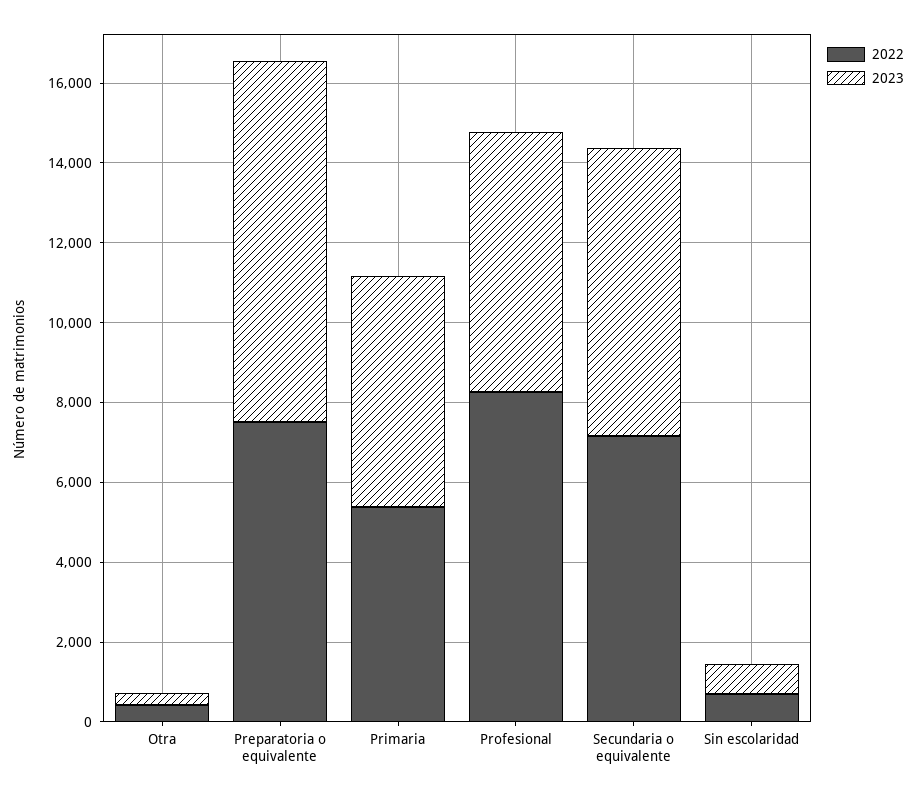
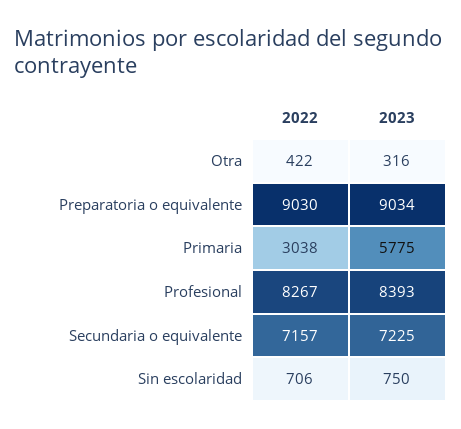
  {
    "2022": {
      "Otra": 422,
-     "Preparatoria o equivalente": 7500,
+     "Preparatoria o equivalente": 9030,
-     "Primaria": 5500,
+     "Primaria": 3038,
      "Profesional": 8267,
      "Secundaria o equivalente": 7157,
      "Sin escolaridad": 706
    },
    "2023": {
      "Otra": 316,
      "Preparatoria o equivalente": 9034,
      "Primaria": 5775,
-     "Profesional": 6500,
+     "Profesional": 8393,
      "Secundaria o equivalente": 7225,
      "Sin escolaridad": 750
    }
  }

